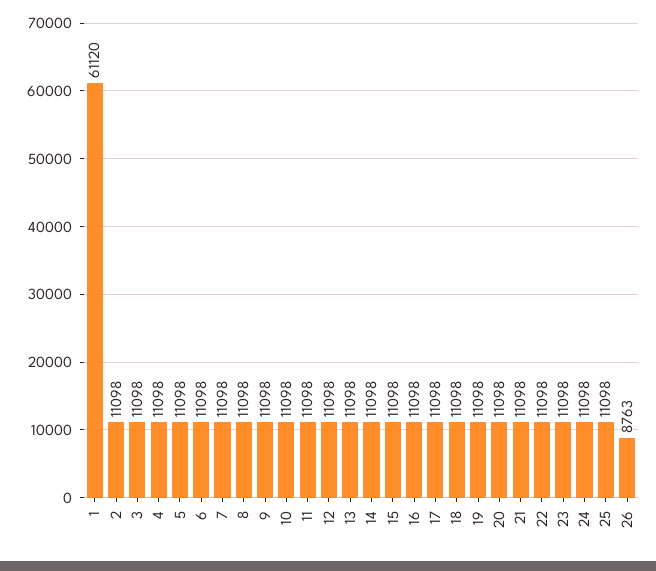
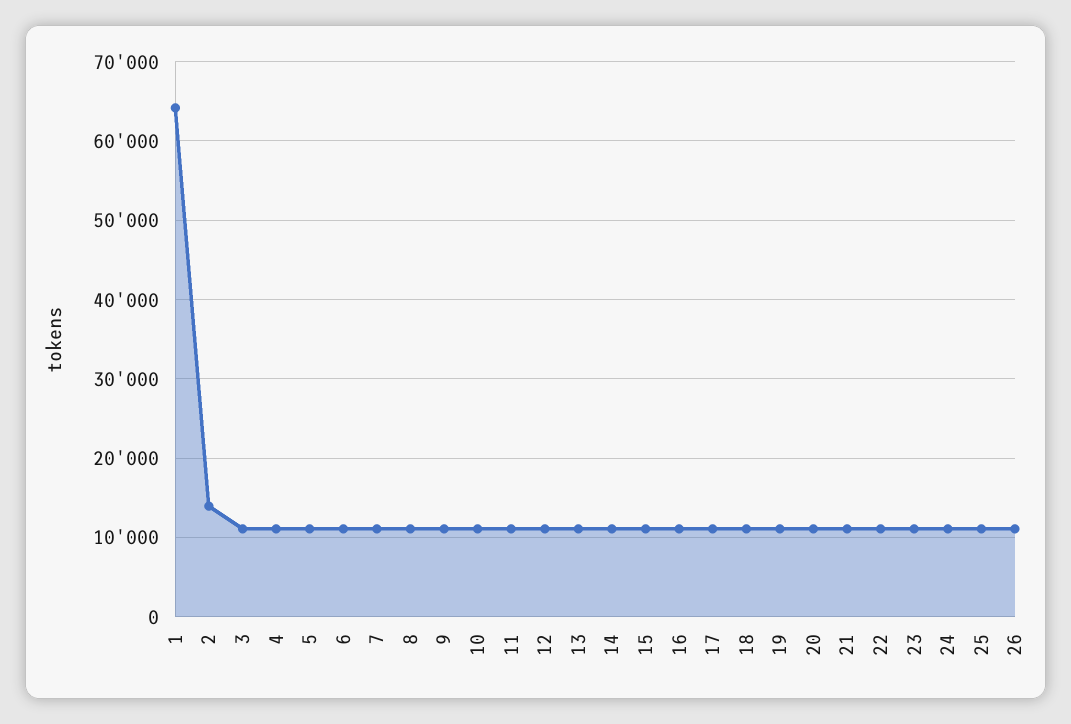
  {
-   "1": 61120,
+   "1": 64000,
-   "2": 11098,
+   "2": 14000,
    "3": 11098,
    "4": 11098,
    "5": 11098,
    "6": 11098,
    "7": 11098,
    "8": 11098,
    "9": 11098,
    "10": 11098,
    "11": 11098,
    "12": 11098,
    "13": 11098,
    "14": 11098,
    "15": 11098,
    "16": 11098,
    "17": 11098,
    "18": 11098,
    "19": 11098,
    "20": 11098,
    "21": 11098,
    "22": 11098,
    "23": 11098,
    "24": 11098,
    "25": 11098,
-   "26": 8763
+   "26": 11000
  }

